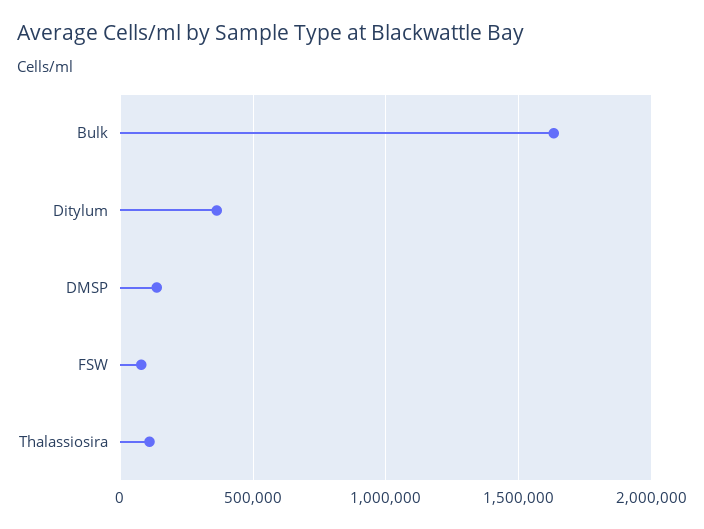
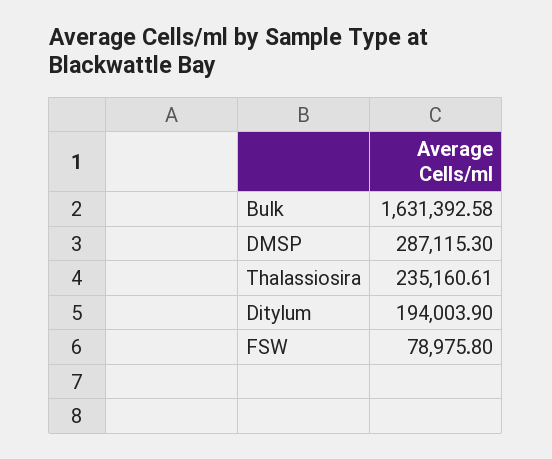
  {
    "Bulk": 1631392.58,
-   "Ditylum": 350000,
+   "Ditylum": 194003.9,
-   "DMSP": 150000,
+   "DMSP": 287115.3,
    "FSW": 78975.8,
-   "Thalassiosira": 100000
+   "Thalassiosira": 235160.61
  }

